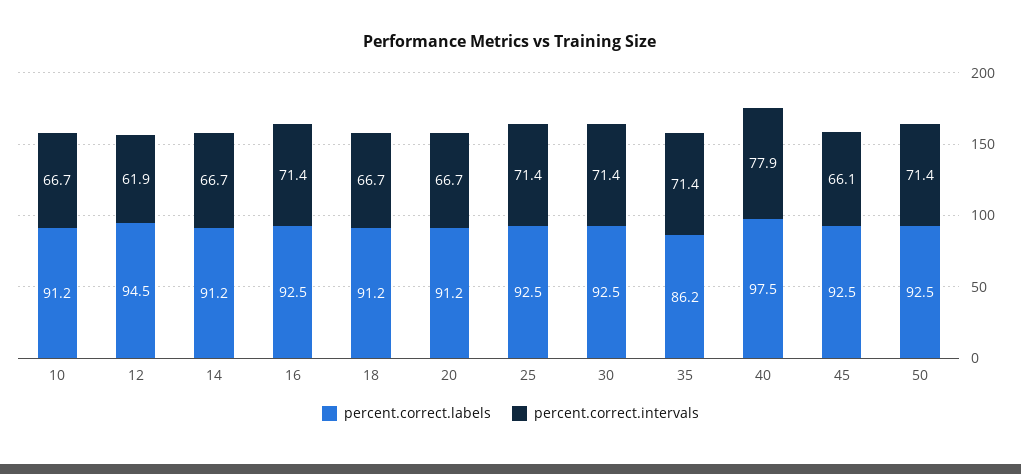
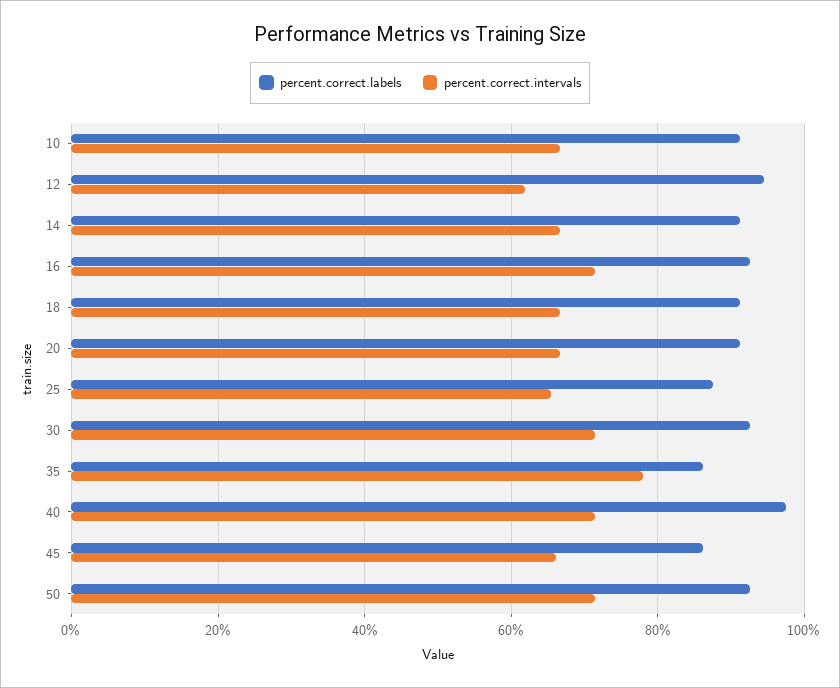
  {
    "percent.correct.labels": {
      "10": 91.2,
      "12": 94.5,
      "14": 91.2,
      "16": 92.5,
      "18": 91.2,
      "20": 91.2,
-     "25": 92.5,
+     "25": 88,
      "30": 92.5,
      "35": 86.2,
      "40": 97.5,
-     "45": 92.5,
+     "45": 86,
      "50": 92.5
    },
    "percent.correct.intervals": {
      "10": 66.7,
      "12": 61.9,
      "14": 66.7,
      "16": 71.4,
      "18": 66.7,
      "20": 66.7,
-     "25": 71.4,
+     "25": 66,
      "30": 71.4,
-     "35": 71.4,
+     "35": 78,
-     "40": 77.9,
+     "40": 72,
      "45": 66.1,
      "50": 71.4
    }
  }

